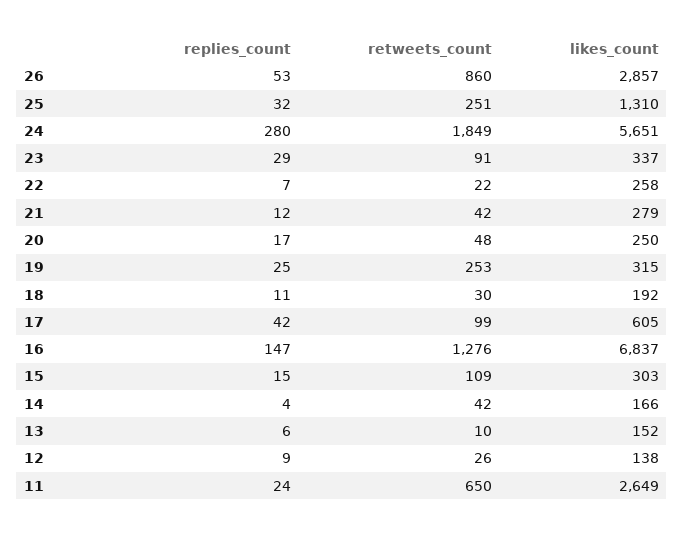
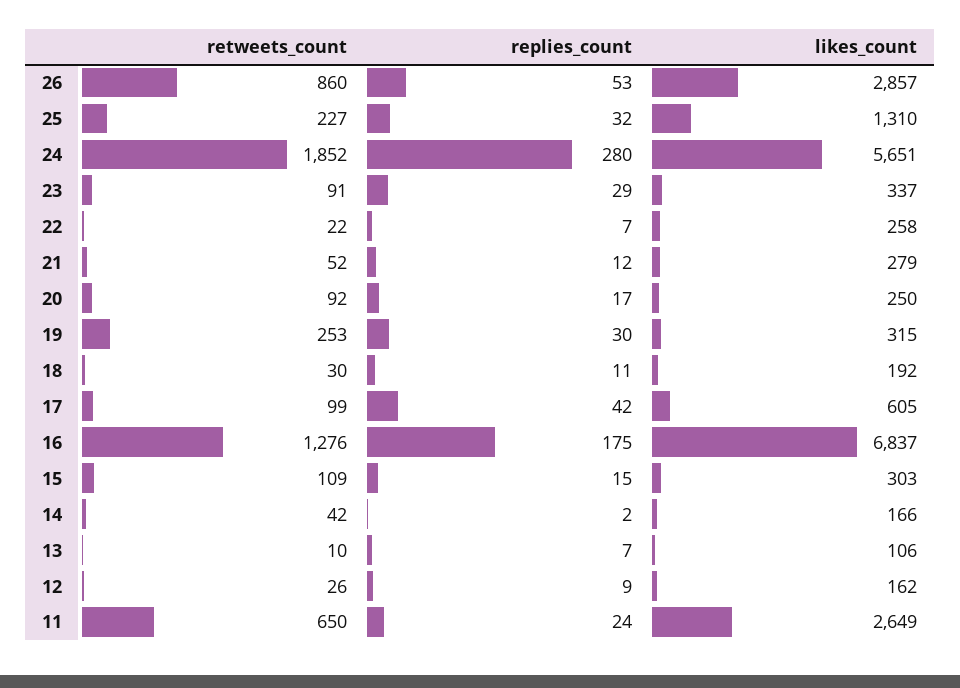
  {
    "replies_count": {
      "26": 53,
      "25": 32,
      "24": 280,
      "23": 29,
      "22": 7,
      "21": 12,
      "20": 17,
-     "19": 25,
+     "19": 30,
      "18": 11,
      "17": 42,
-     "16": 147,
+     "16": 175,
      "15": 15,
-     "14": 4,
+     "14": 2,
-     "13": 6,
+     "13": 7,
      "12": 9,
      "11": 24
    },
    "retweets_count": {
      "26": 860,
-     "25": 251,
+     "25": 227,
-     "24": 1849,
+     "24": 1852,
      "23": 91,
      "22": 22,
-     "21": 42,
+     "21": 52,
-     "20": 48,
+     "20": 92,
      "19": 253,
      "18": 30,
      "17": 99,
      "16": 1276,
      "15": 109,
      "14": 42,
      "13": 10,
      "12": 26,
      "11": 650
    },
    "likes_count": {
      "26": 2857,
      "25": 1310,
      "24": 5651,
      "23": 337,
      "22": 258,
      "21": 279,
      "20": 250,
      "19": 315,
      "18": 192,
      "17": 605,
      "16": 6837,
      "15": 303,
      "14": 166,
-     "13": 152,
+     "13": 106,
-     "12": 138,
+     "12": 162,
      "11": 2649
    }
  }

